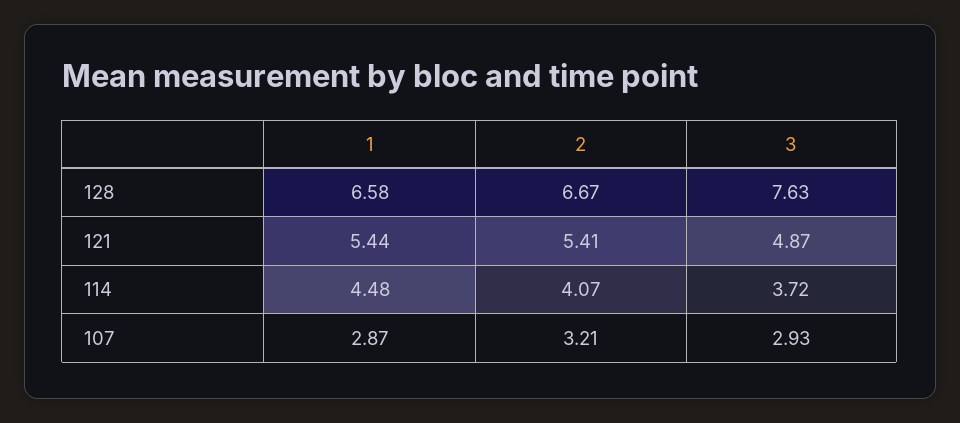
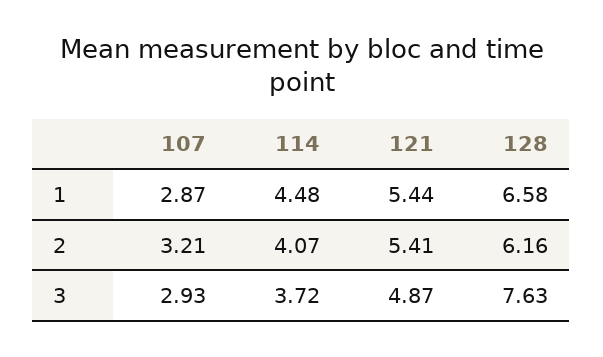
  {
    "1": {
      "128": 6.58,
      "121": 5.44,
      "114": 4.48,
      "107": 2.87
    },
    "2": {
-     "128": 6.67,
+     "128": 6.16,
      "121": 5.41,
      "114": 4.07,
      "107": 3.21
    },
    "3": {
      "128": 7.63,
      "121": 4.87,
      "114": 3.72,
      "107": 2.93
    }
  }

